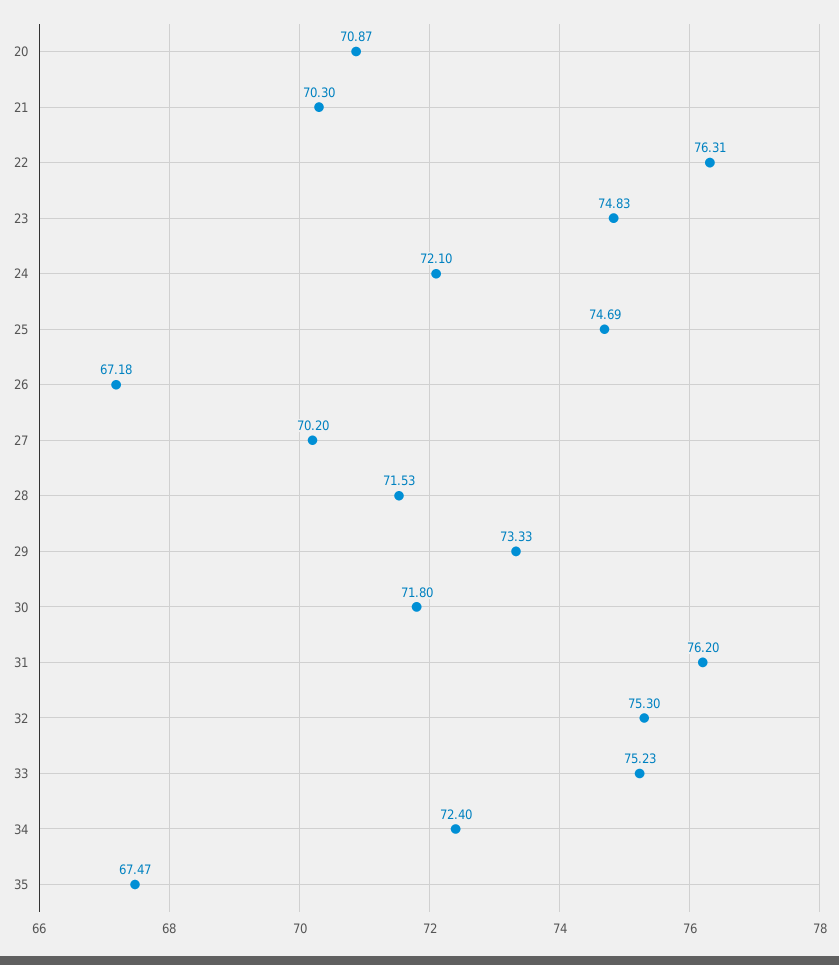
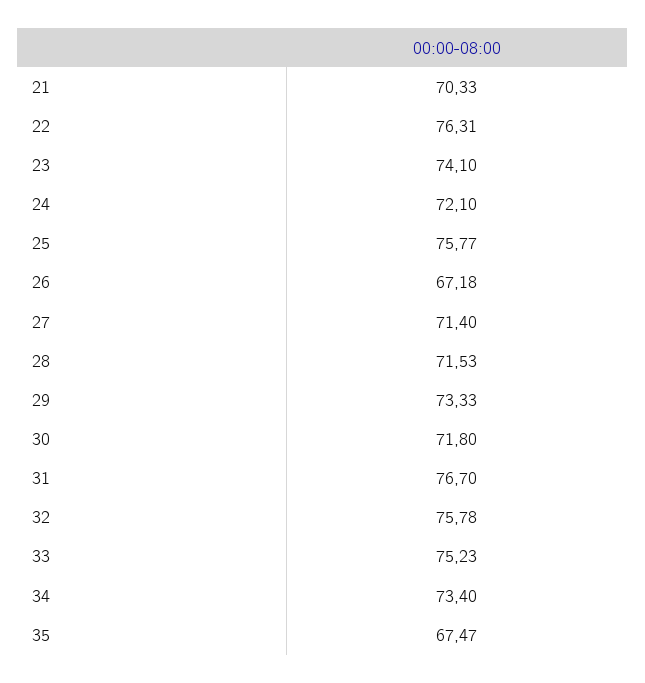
  {
-   "20": 70.87,
-   "21": 70.3,
+   "21": 70.33,
    "22": 76.31,
-   "23": 74.83,
+   "23": 74.1,
    "24": 72.1,
-   "25": 74.69,
+   "25": 75.77,
    "26": 67.18,
-   "27": 70.2,
+   "27": 71.4,
    "28": 71.53,
    "29": 73.33,
    "30": 71.8,
-   "31": 76.2,
+   "31": 76.7,
-   "32": 75.3,
+   "32": 75.78,
    "33": 75.23,
-   "34": 72.4,
+   "34": 73.4,
    "35": 67.47
  }

